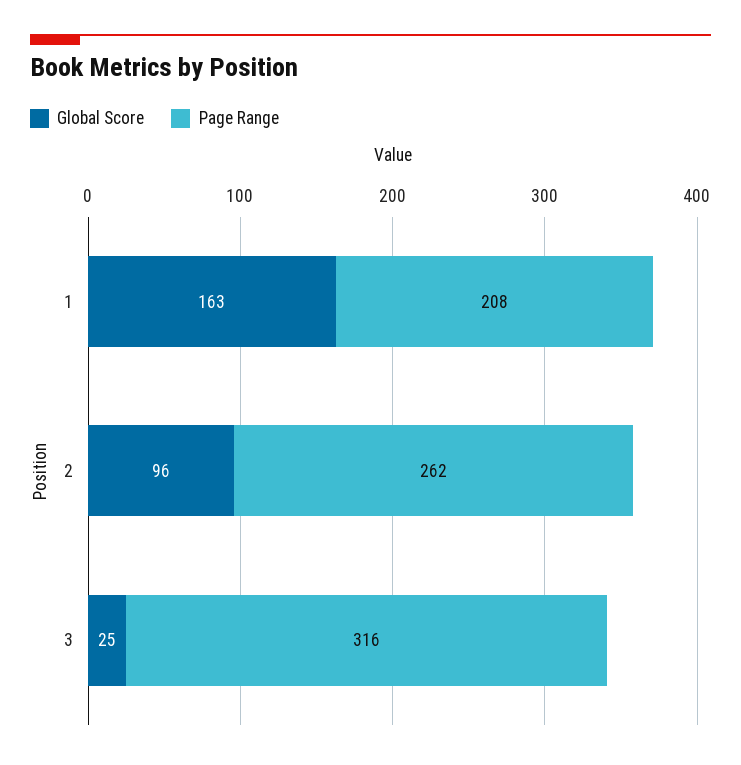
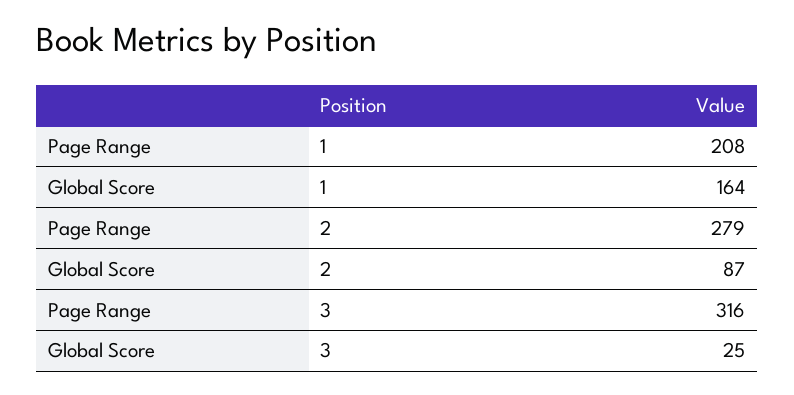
  {
    "Global Score": {
-     "1": 163,
+     "1": 164,
-     "2": 96,
+     "2": 87,
      "3": 25
    },
    "Page Range": {
      "1": 208,
-     "2": 262,
+     "2": 279,
      "3": 316
    }
  }

